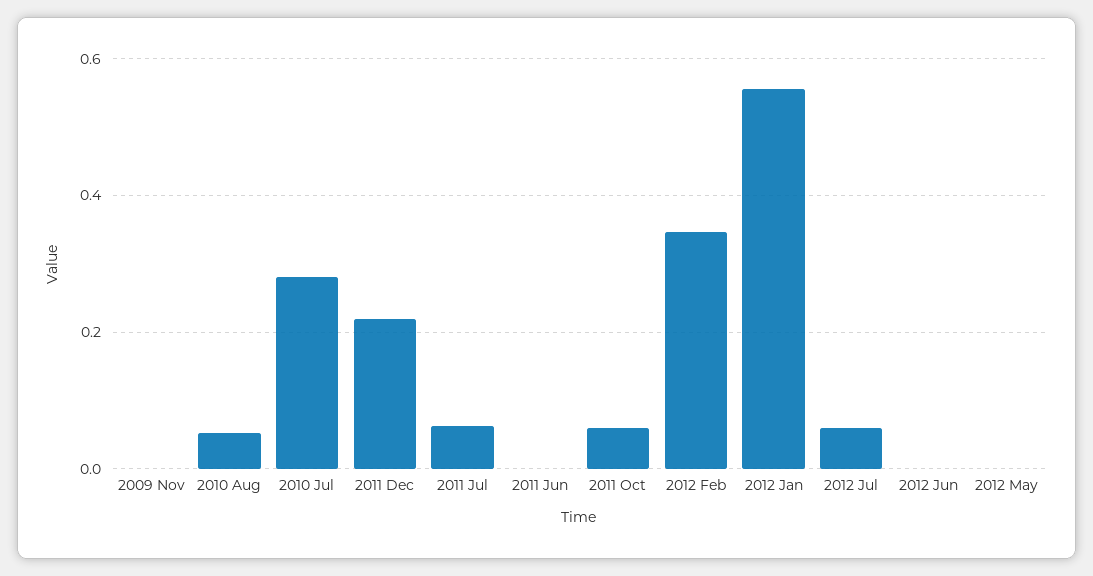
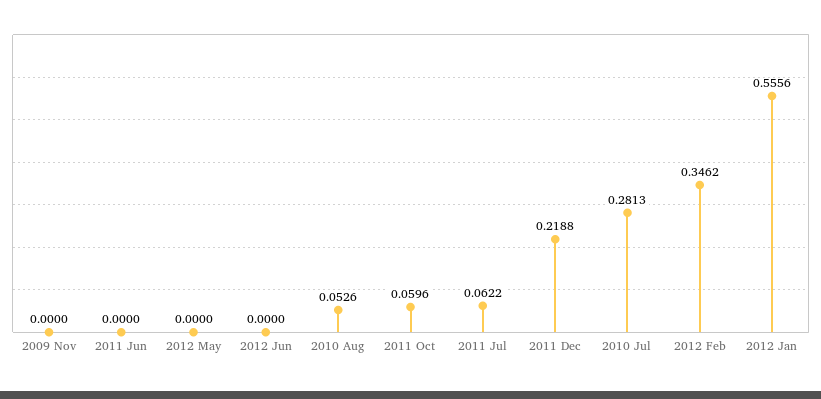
  {
    "2009 Nov": 0,
    "2010 Aug": 0.0526,
    "2010 Jul": 0.2813,
    "2011 Dec": 0.2188,
    "2011 Jul": 0.0622,
    "2011 Jun": 0,
    "2011 Oct": 0.0596,
    "2012 Feb": 0.3462,
    "2012 Jan": 0.5556,
-   "2012 Jul": 0.06,
    "2012 Jun": 0,
    "2012 May": 0
  }

